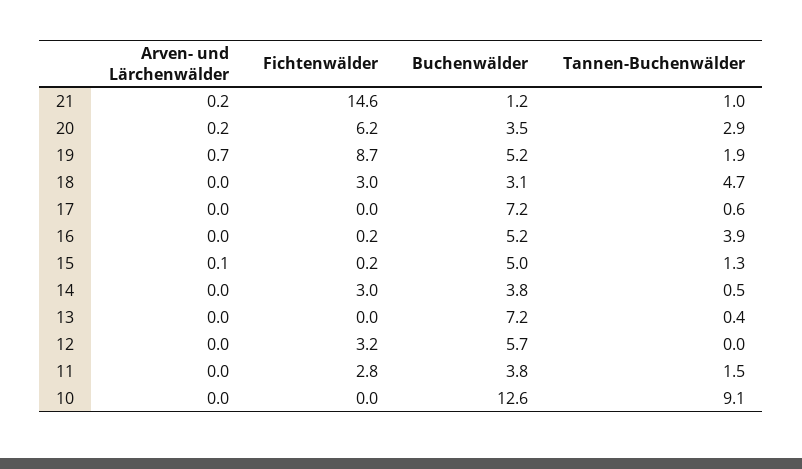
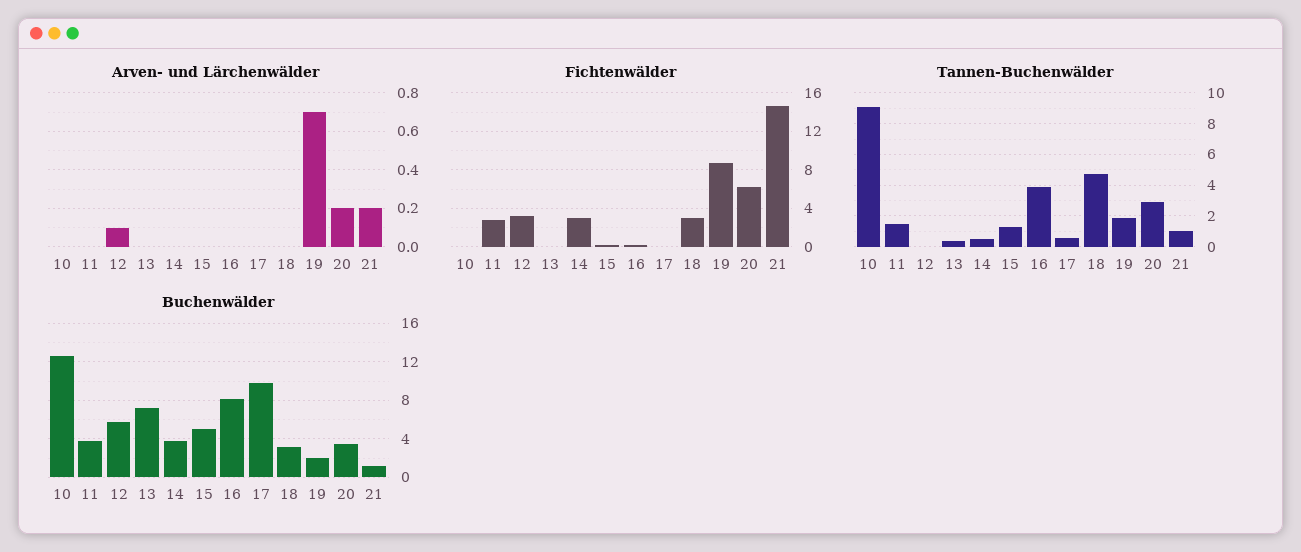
  {
    "Arven- und Lärchenwälder": {
      "21": 0.2,
      "20": 0.2,
      "19": 0.7,
      "18": 0,
      "17": 0,
      "16": 0,
-     "15": 0.1,
+     "15": 0,
      "14": 0,
      "13": 0,
-     "12": 0,
+     "12": 0.1,
      "11": 0,
      "10": 0
    },
    "Fichtenwälder": {
      "21": 14.6,
      "20": 6.2,
      "19": 8.7,
      "18": 3,
      "17": 0,
      "16": 0.2,
      "15": 0.2,
      "14": 3,
      "13": 0,
      "12": 3.2,
      "11": 2.8,
      "10": 0
    },
    "Buchenwälder": {
      "21": 1.2,
      "20": 3.5,
-     "19": 5.2,
+     "19": 2,
      "18": 3.1,
-     "17": 7.2,
+     "17": 10,
-     "16": 5.2,
+     "16": 8,
      "15": 5,
      "14": 3.8,
      "13": 7.2,
      "12": 5.7,
      "11": 3.8,
      "10": 12.6
    },
    "Tannen-Buchenwälder": {
      "21": 1,
      "20": 2.9,
      "19": 1.9,
      "18": 4.7,
      "17": 0.6,
      "16": 3.9,
      "15": 1.3,
      "14": 0.5,
      "13": 0.4,
      "12": 0,
      "11": 1.5,
      "10": 9.1
    }
  }

